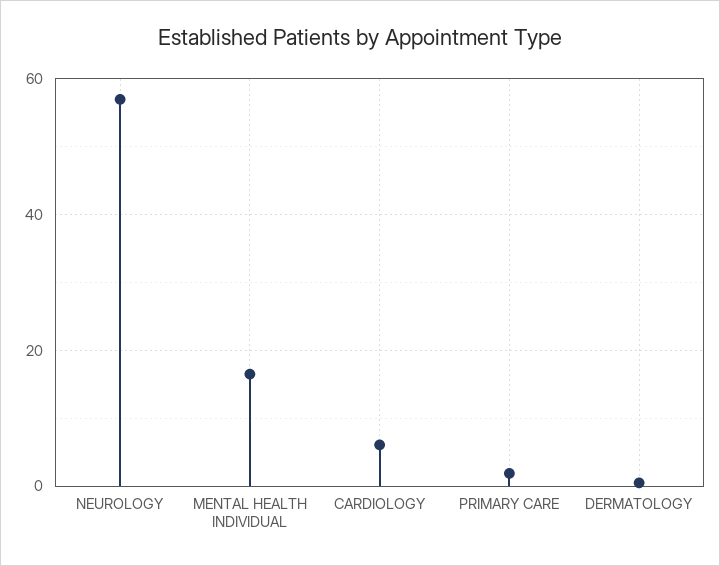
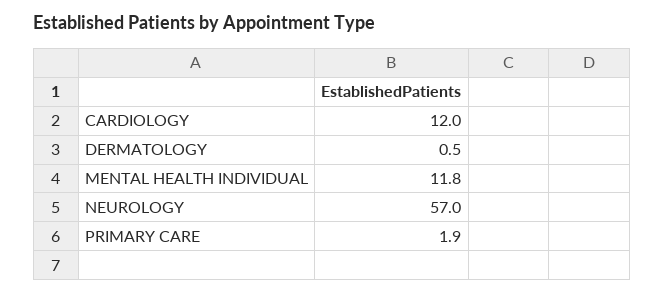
  {
    "NEUROLOGY": 57,
-   "MENTAL HEALTH INDIVIDUAL": 16,
+   "MENTAL HEALTH INDIVIDUAL": 11.8,
-   "CARDIOLOGY": 6,
+   "CARDIOLOGY": 12,
    "PRIMARY CARE": 1.9,
    "DERMATOLOGY": 0.5
  }

